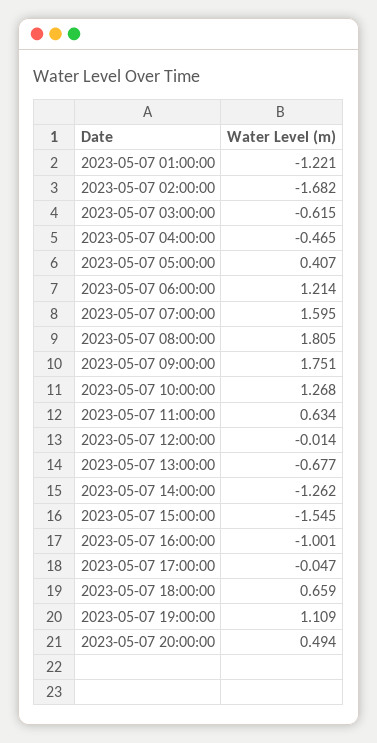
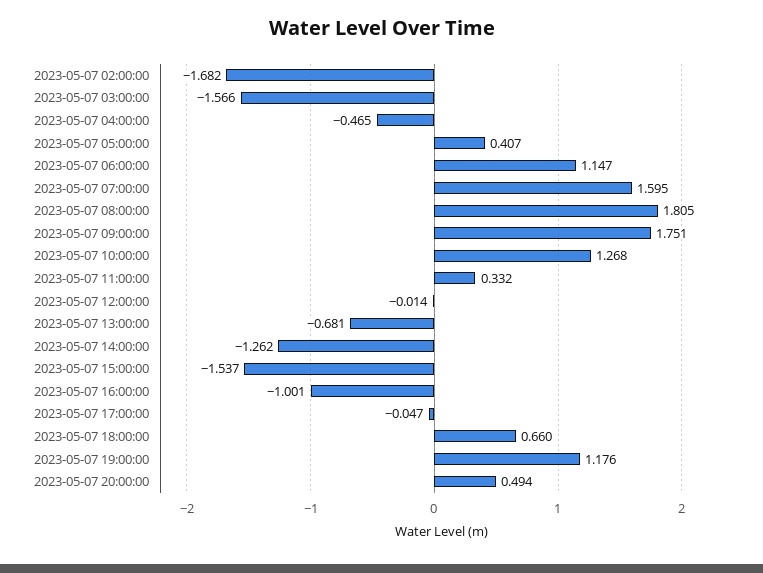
  {
-   "2023-05-07 01:00:00": -1.221,
    "2023-05-07 02:00:00": -1.682,
-   "2023-05-07 03:00:00": -0.615,
+   "2023-05-07 03:00:00": -1.566,
    "2023-05-07 04:00:00": -0.465,
    "2023-05-07 05:00:00": 0.407,
-   "2023-05-07 06:00:00": 1.214,
+   "2023-05-07 06:00:00": 1.147,
    "2023-05-07 07:00:00": 1.595,
    "2023-05-07 08:00:00": 1.805,
    "2023-05-07 09:00:00": 1.751,
    "2023-05-07 10:00:00": 1.268,
-   "2023-05-07 11:00:00": 0.634,
+   "2023-05-07 11:00:00": 0.332,
    "2023-05-07 12:00:00": -0.014,
-   "2023-05-07 13:00:00": -0.677,
+   "2023-05-07 13:00:00": -0.681,
    "2023-05-07 14:00:00": -1.262,
-   "2023-05-07 15:00:00": -1.545,
+   "2023-05-07 15:00:00": -1.537,
    "2023-05-07 16:00:00": -1.001,
    "2023-05-07 17:00:00": -0.047,
-   "2023-05-07 18:00:00": 0.659,
+   "2023-05-07 18:00:00": 0.66,
-   "2023-05-07 19:00:00": 1.109,
+   "2023-05-07 19:00:00": 1.176,
    "2023-05-07 20:00:00": 0.494
  }

